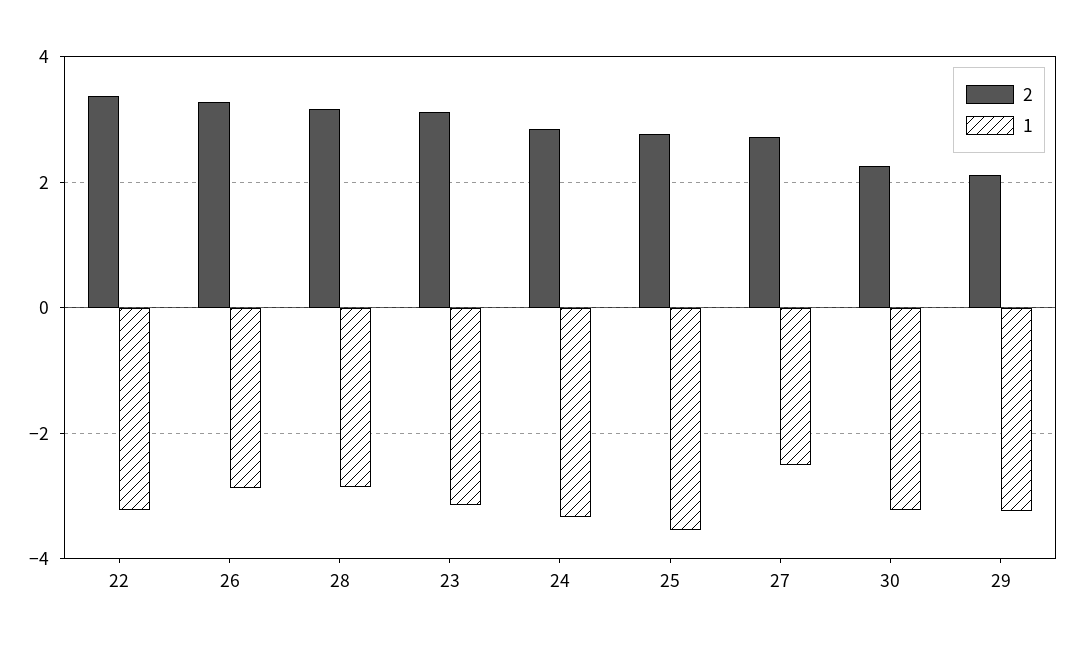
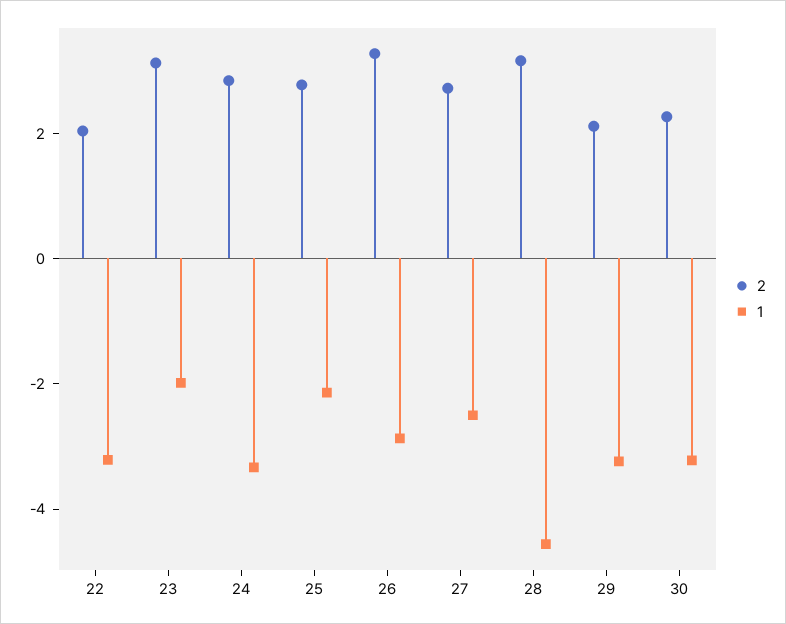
  {
    "2": {
-     "22": 3.4,
+     "22": 2,
      "26": 3.2,
      "28": 3.2,
      "23": 3.2,
      "24": 2.8,
      "25": 2.8,
      "27": 2.8,
      "30": 2.2,
      "29": 2.2
    },
    "1": {
      "22": -3.2,
      "26": -2.8,
-     "28": -2.8,
+     "28": -4.5,
-     "23": -3.2,
+     "23": -2,
      "24": -3.4,
-     "25": -3.6,
+     "25": -2,
      "27": -2.6,
      "30": -3.2,
      "29": -3.2
    }
  }

